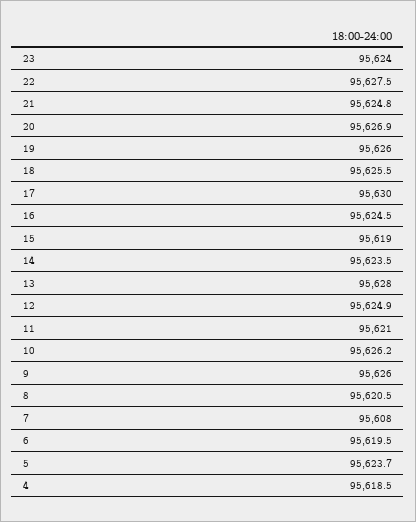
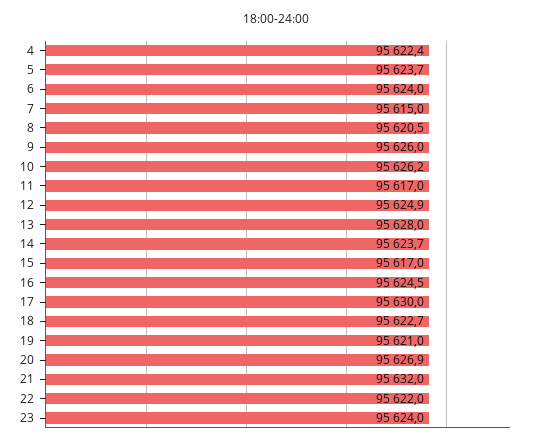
  {
    "23": 95624,
-   "22": 95627.5,
+   "22": 95622,
-   "21": 95624.8,
+   "21": 95632,
    "20": 95626.9,
-   "19": 95626,
+   "19": 95621,
-   "18": 95625.5,
+   "18": 95622.7,
    "17": 95630,
    "16": 95624.5,
-   "15": 95619,
+   "15": 95617,
-   "14": 95623.5,
+   "14": 95623.7,
    "13": 95628,
    "12": 95624.9,
-   "11": 95621,
+   "11": 95617,
    "10": 95626.2,
    "9": 95626,
    "8": 95620.5,
-   "7": 95608,
+   "7": 95615,
-   "6": 95619.5,
+   "6": 95624,
    "5": 95623.7,
-   "4": 95618.5
+   "4": 95622.4
  }

